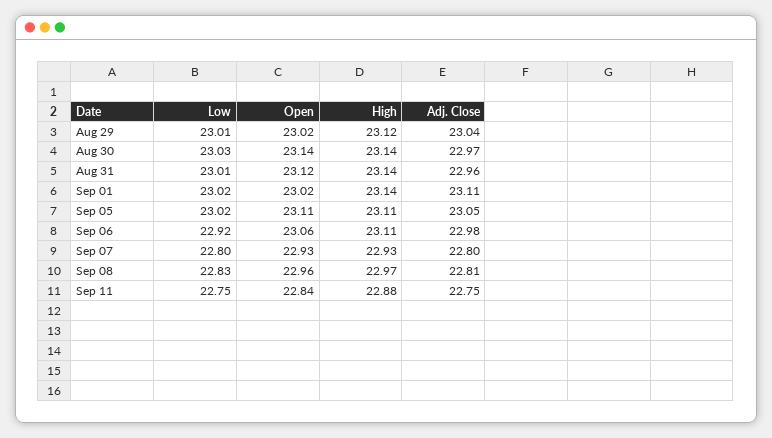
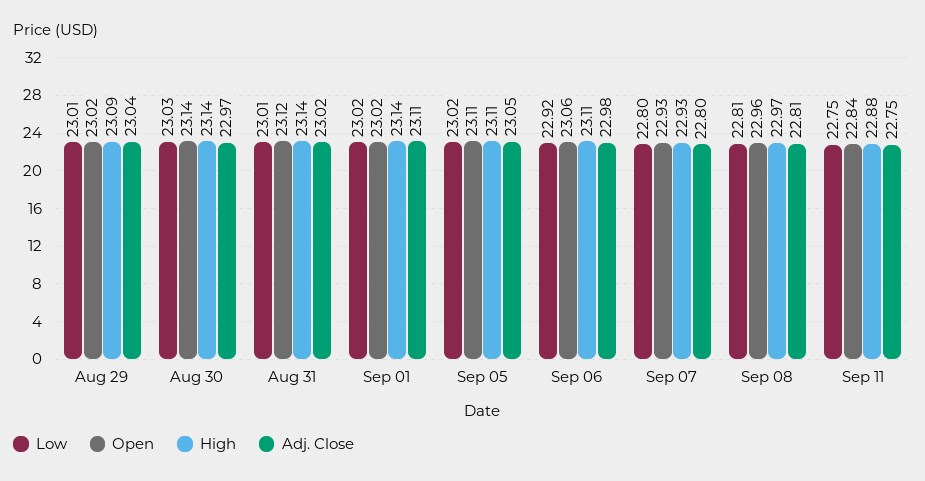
  {
    "Low": {
      "Aug 29": 23.01,
      "Aug 30": 23.03,
      "Aug 31": 23.01,
      "Sep 01": 23.02,
      "Sep 05": 23.02,
      "Sep 06": 22.92,
      "Sep 07": 22.8,
-     "Sep 08": 22.83,
+     "Sep 08": 22.81,
      "Sep 11": 22.75
    },
    "Open": {
      "Aug 29": 23.02,
      "Aug 30": 23.14,
      "Aug 31": 23.12,
      "Sep 01": 23.02,
      "Sep 05": 23.11,
      "Sep 06": 23.06,
      "Sep 07": 22.93,
      "Sep 08": 22.96,
      "Sep 11": 22.84
    },
    "High": {
-     "Aug 29": 23.12,
+     "Aug 29": 23.09,
      "Aug 30": 23.14,
      "Aug 31": 23.14,
      "Sep 01": 23.14,
      "Sep 05": 23.11,
      "Sep 06": 23.11,
      "Sep 07": 22.93,
      "Sep 08": 22.97,
      "Sep 11": 22.88
    },
    "Adj. Close": {
      "Aug 29": 23.04,
      "Aug 30": 22.97,
-     "Aug 31": 22.96,
+     "Aug 31": 23.02,
      "Sep 01": 23.11,
      "Sep 05": 23.05,
      "Sep 06": 22.98,
      "Sep 07": 22.8,
      "Sep 08": 22.81,
      "Sep 11": 22.75
    }
  }

